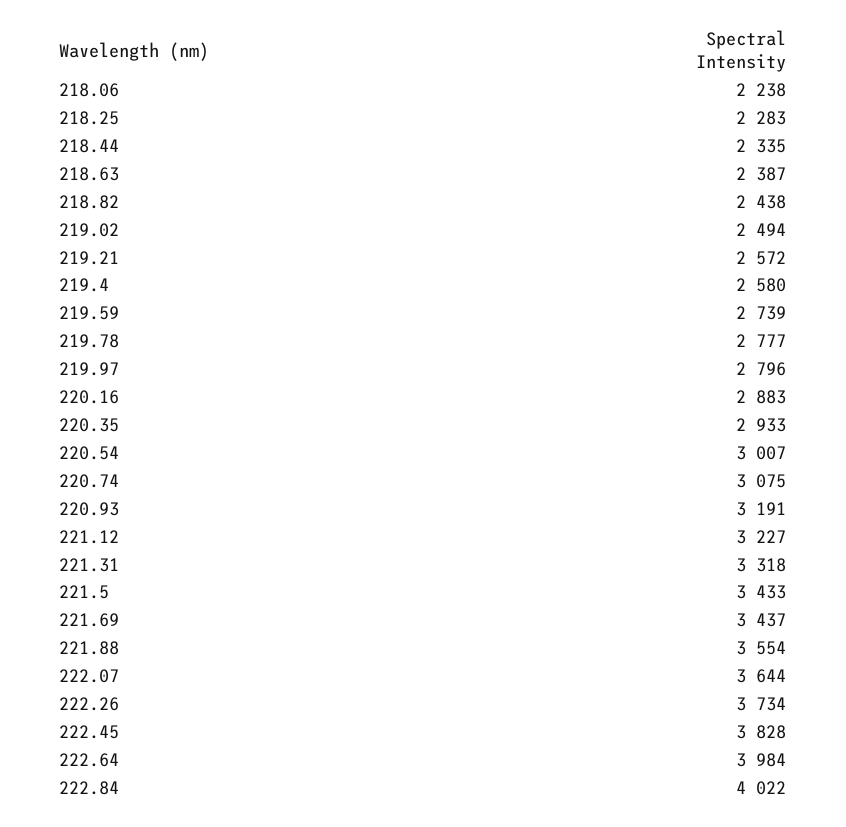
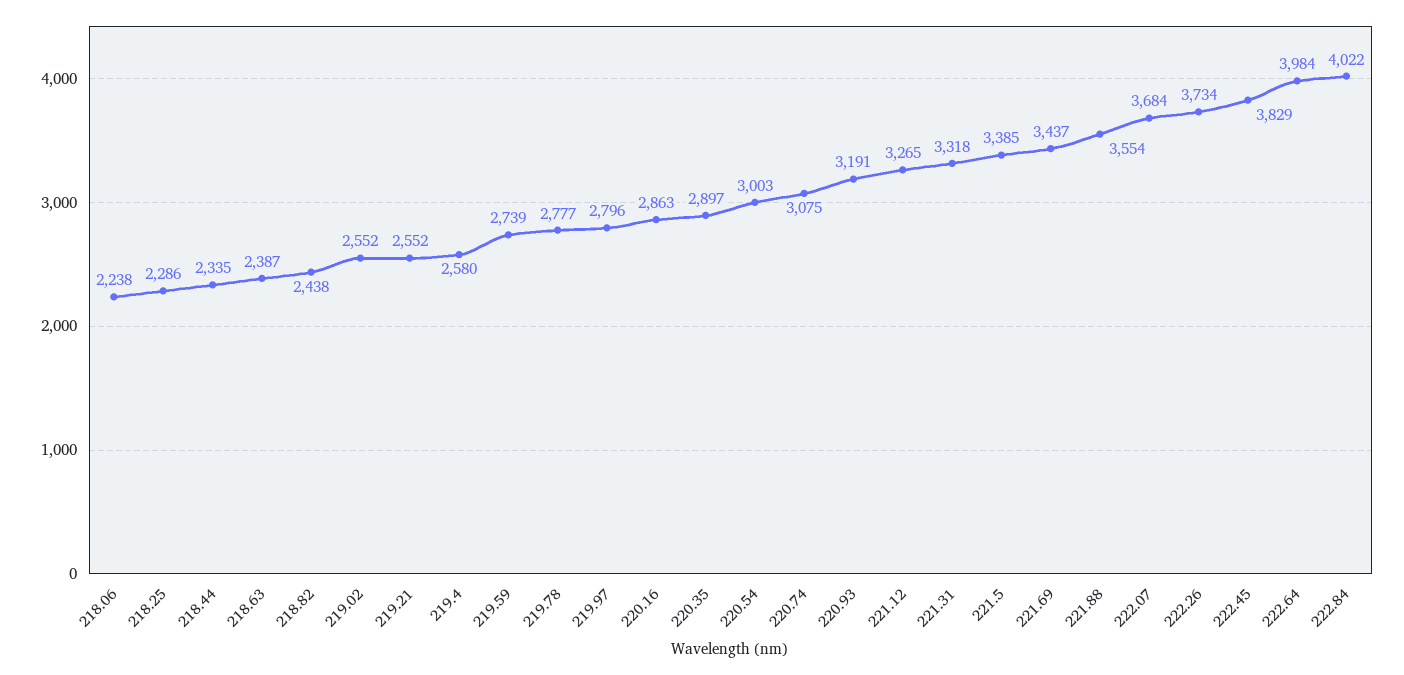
  {
    "218.06": 2238,
-   "218.25": 2283,
+   "218.25": 2286,
    "218.44": 2335,
    "218.63": 2387,
    "218.82": 2438,
-   "219.02": 2494,
+   "219.02": 2552,
-   "219.21": 2572,
+   "219.21": 2552,
    "219.4": 2580,
    "219.59": 2739,
    "219.78": 2777,
    "219.97": 2796,
-   "220.16": 2883,
+   "220.16": 2863,
-   "220.35": 2933,
+   "220.35": 2897,
-   "220.54": 3007,
+   "220.54": 3003,
    "220.74": 3075,
    "220.93": 3191,
-   "221.12": 3227,
+   "221.12": 3265,
    "221.31": 3318,
-   "221.5": 3433,
+   "221.5": 3385,
    "221.69": 3437,
    "221.88": 3554,
-   "222.07": 3644,
+   "222.07": 3684,
    "222.26": 3734,
-   "222.45": 3828,
+   "222.45": 3829,
    "222.64": 3984,
    "222.84": 4022
  }

